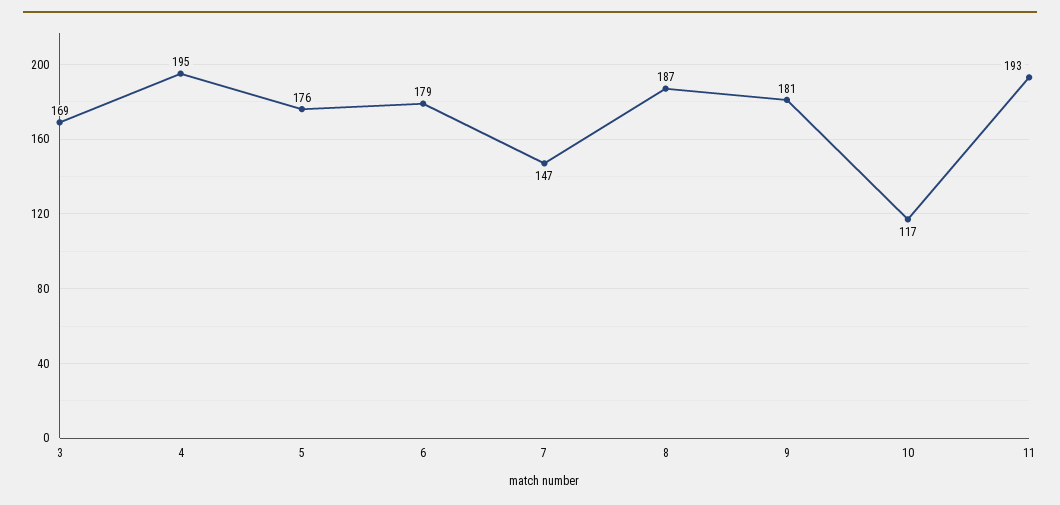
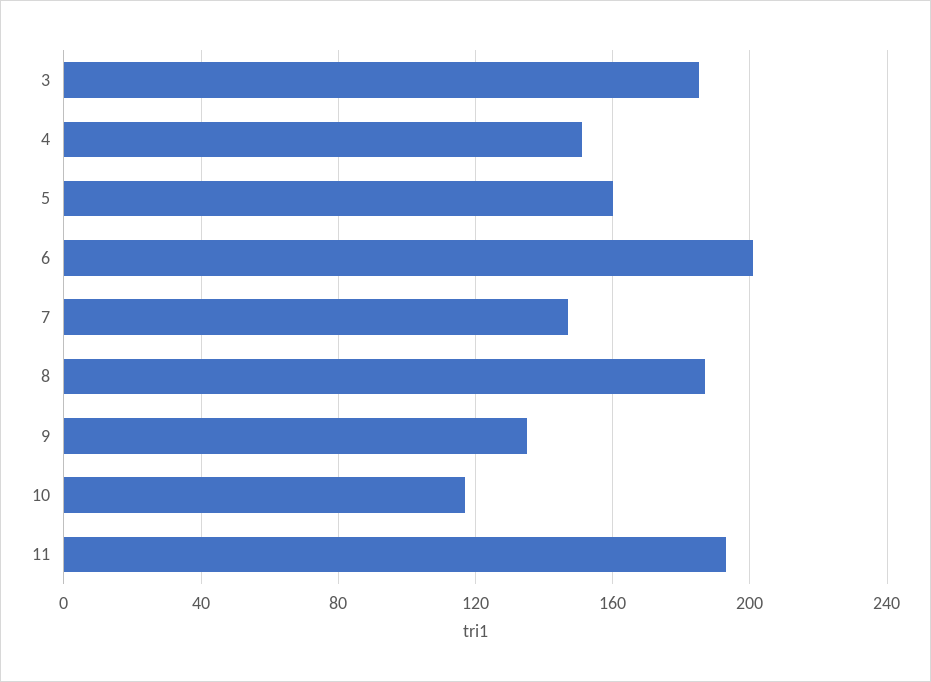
  {
-   "3": 169,
+   "3": 185,
-   "4": 195,
+   "4": 150,
-   "5": 176,
+   "5": 160,
-   "6": 179,
+   "6": 200,
    "7": 147,
    "8": 187,
-   "9": 181,
+   "9": 135,
    "10": 117,
    "11": 193
  }

